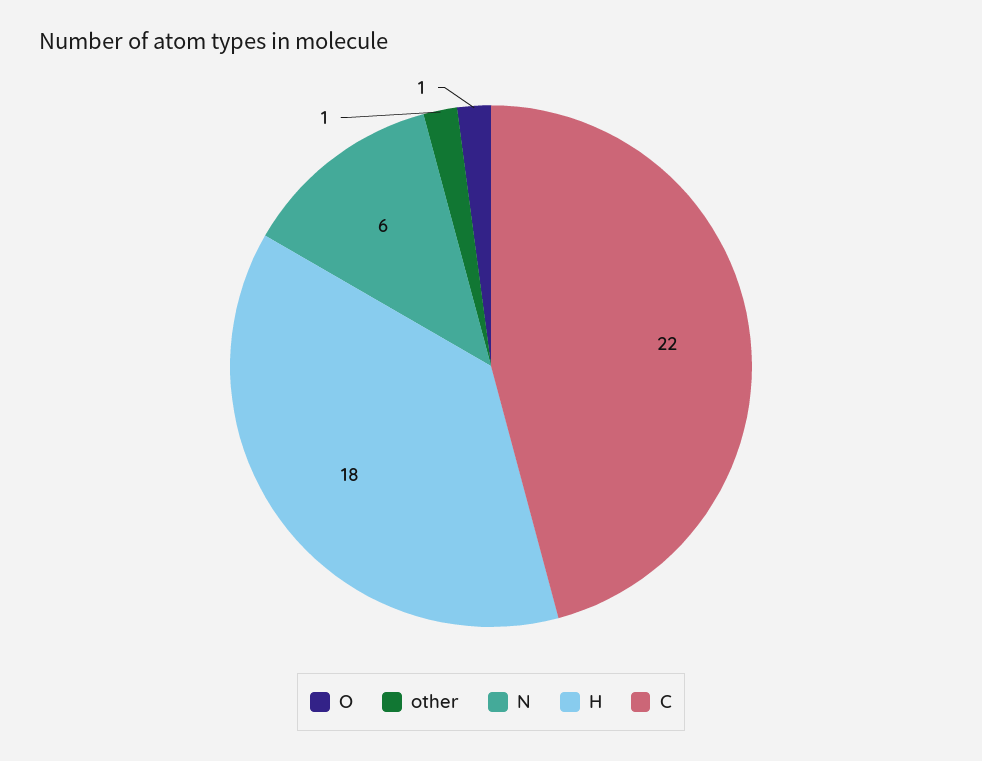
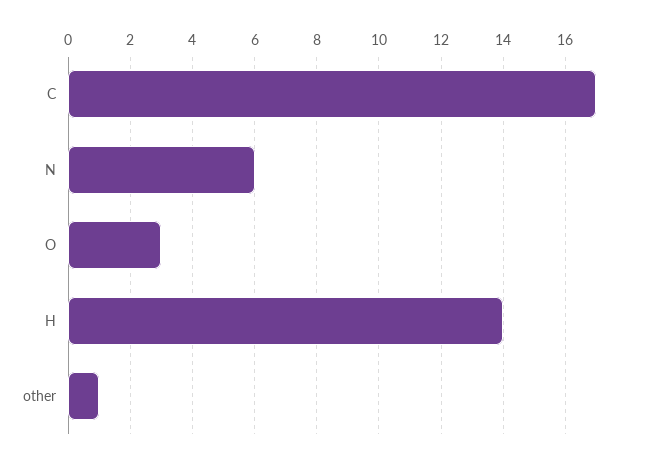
  {
-   "O": 1,
+   "O": 3,
    "other": 1,
    "N": 6,
-   "H": 18,
+   "H": 14,
-   "C": 22
+   "C": 17
  }

